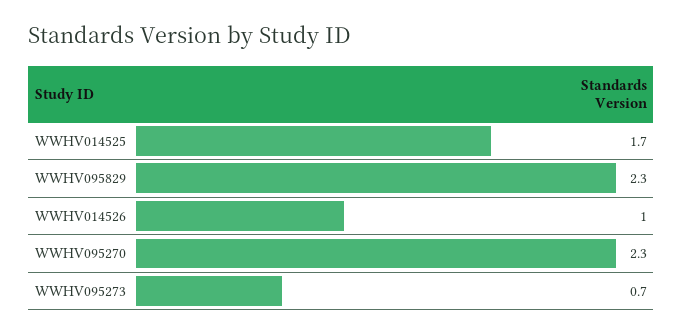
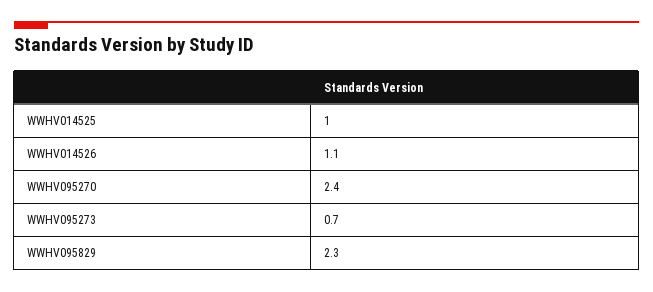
  {
-   "WWHV014525": 1.7,
+   "WWHV014525": 1,
    "WWHV095829": 2.3,
-   "WWHV014526": 1,
+   "WWHV014526": 1.1,
-   "WWHV095270": 2.3,
+   "WWHV095270": 2.4,
    "WWHV095273": 0.7
  }

